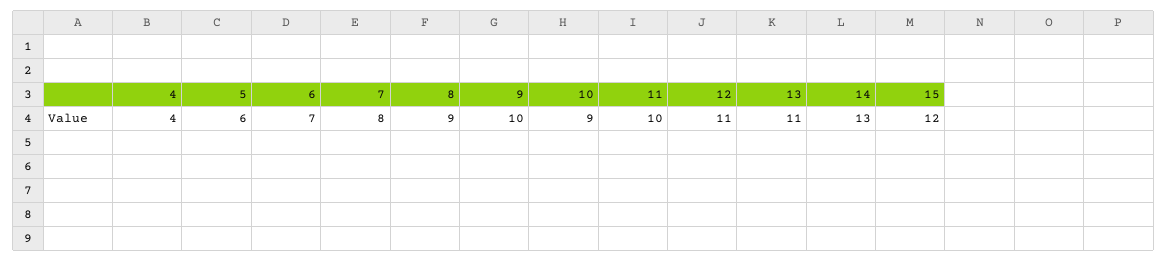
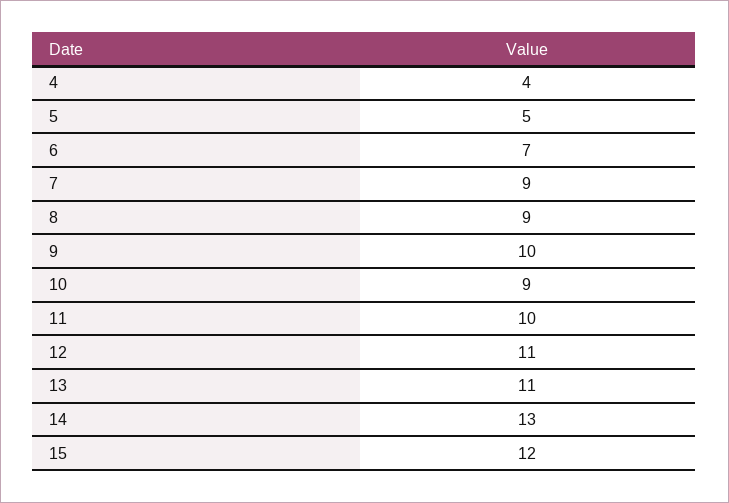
  {
    "4": 4,
-   "5": 6,
+   "5": 5,
    "6": 7,
-   "7": 8,
+   "7": 9,
    "8": 9,
    "9": 10,
    "10": 9,
    "11": 10,
    "12": 11,
    "13": 11,
    "14": 13,
    "15": 12
  }

